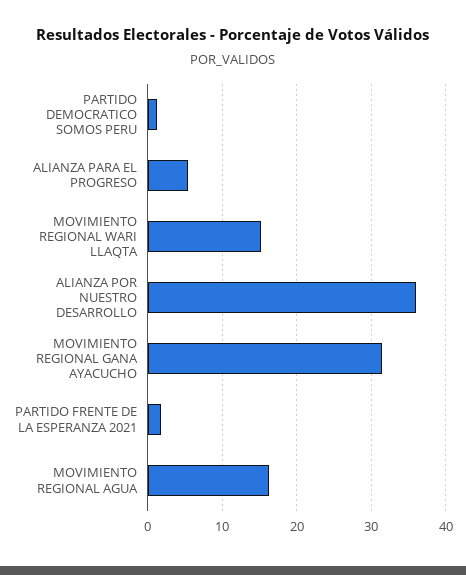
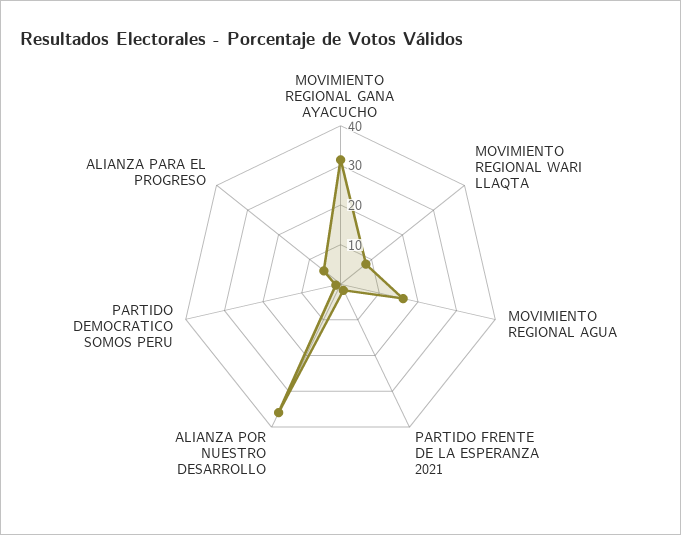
  {
    "PARTIDO DEMOCRATICO SOMOS PERU": 1,
    "ALIANZA PARA EL PROGRESO": 5,
-   "MOVIMIENTO REGIONAL WARI LLAQTA": 15,
+   "MOVIMIENTO REGIONAL WARI LLAQTA": 7.5,
    "ALIANZA POR NUESTRO DESARROLLO": 36,
    "MOVIMIENTO REGIONAL GANA AYACUCHO": 31,
    "PARTIDO FRENTE DE LA ESPERANZA 2021": 2,
    "MOVIMIENTO REGIONAL AGUA": 16
  }

